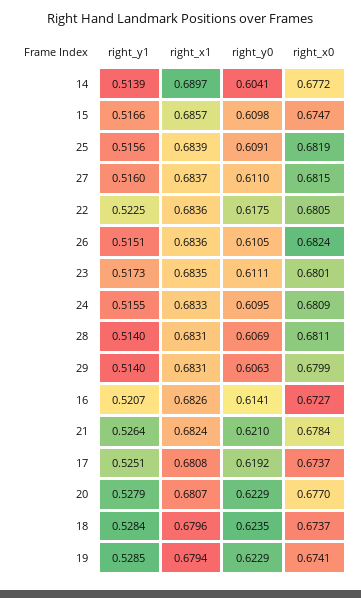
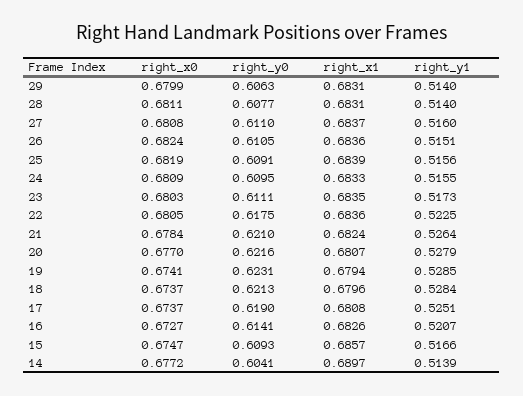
  {
    "right_y1": {
      "14": 0.5139,
      "15": 0.5166,
      "25": 0.5156,
      "27": 0.516,
      "22": 0.5225,
      "26": 0.5151,
      "23": 0.5173,
      "24": 0.5155,
      "28": 0.514,
      "29": 0.514,
      "16": 0.5207,
      "21": 0.5264,
      "17": 0.5251,
      "20": 0.5279,
      "18": 0.5284,
      "19": 0.5285
    },
    "right_x1": {
      "14": 0.6897,
      "15": 0.6857,
      "25": 0.6839,
      "27": 0.6837,
      "22": 0.6836,
      "26": 0.6836,
      "23": 0.6835,
      "24": 0.6833,
      "28": 0.6831,
      "29": 0.6831,
      "16": 0.6826,
      "21": 0.6824,
      "17": 0.6808,
      "20": 0.6807,
      "18": 0.6796,
      "19": 0.6794
    },
    "right_y0": {
      "14": 0.6041,
-     "15": 0.6098,
+     "15": 0.6093,
      "25": 0.6091,
      "27": 0.611,
      "22": 0.6175,
      "26": 0.6105,
      "23": 0.6111,
      "24": 0.6095,
-     "28": 0.6069,
+     "28": 0.6077,
      "29": 0.6063,
      "16": 0.6141,
      "21": 0.621,
-     "17": 0.6192,
+     "17": 0.619,
-     "20": 0.6229,
+     "20": 0.6216,
-     "18": 0.6235,
+     "18": 0.6213,
-     "19": 0.6229
+     "19": 0.6231
    },
    "right_x0": {
      "14": 0.6772,
      "15": 0.6747,
      "25": 0.6819,
-     "27": 0.6815,
+     "27": 0.6808,
      "22": 0.6805,
      "26": 0.6824,
-     "23": 0.6801,
+     "23": 0.6803,
      "24": 0.6809,
      "28": 0.6811,
      "29": 0.6799,
      "16": 0.6727,
      "21": 0.6784,
      "17": 0.6737,
      "20": 0.677,
      "18": 0.6737,
      "19": 0.6741
    }
  }

